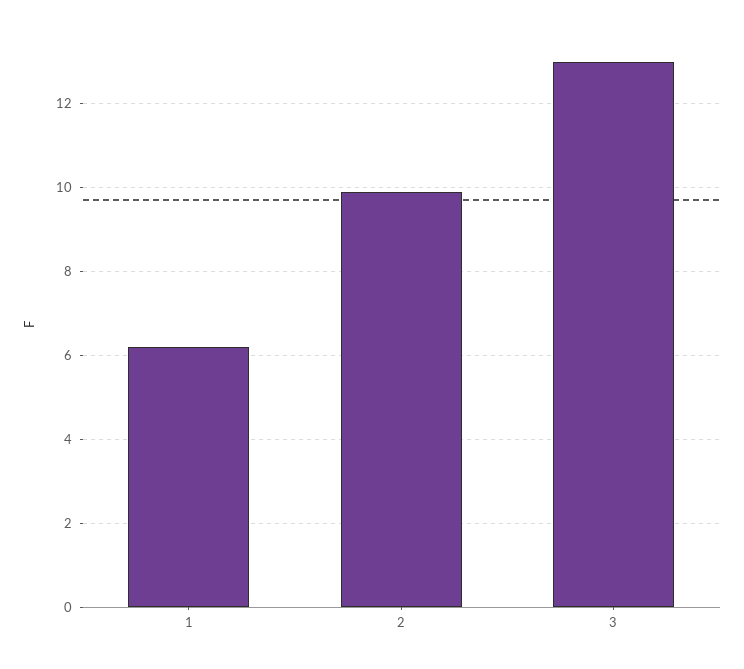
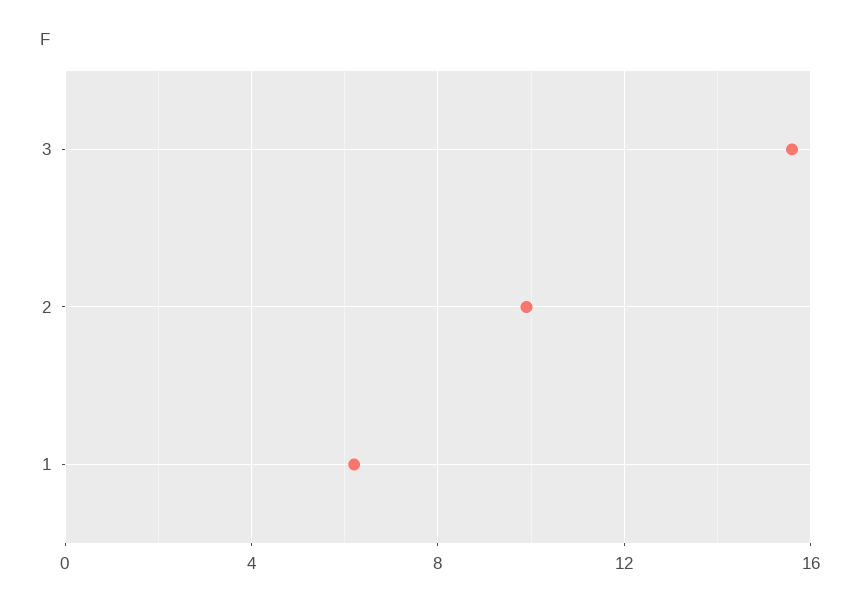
  {
    "1": 6,
    "2": 10,
-   "3": 13
+   "3": 15.5
  }

